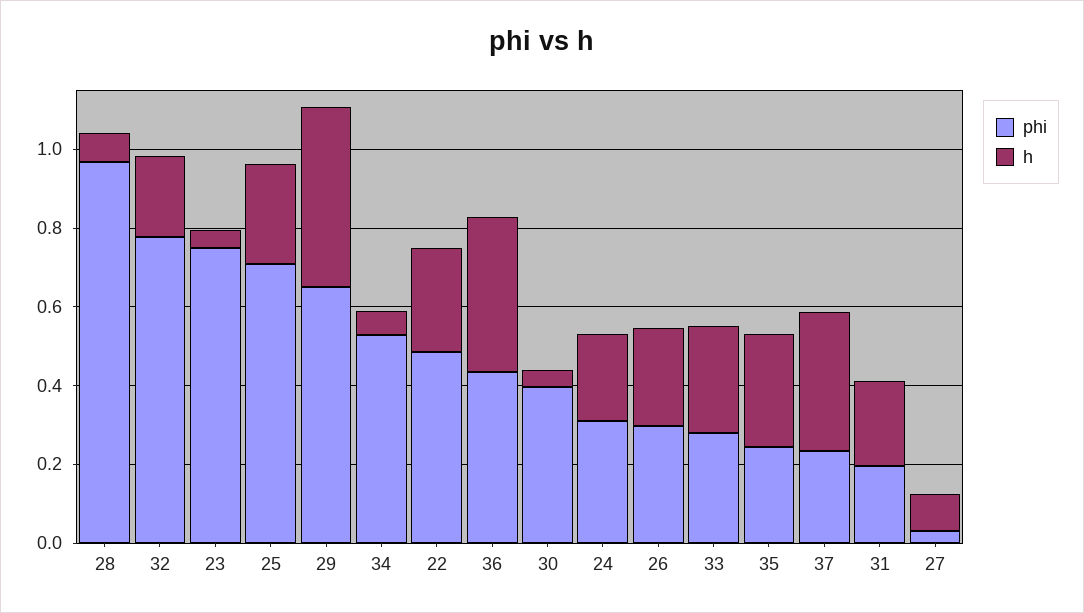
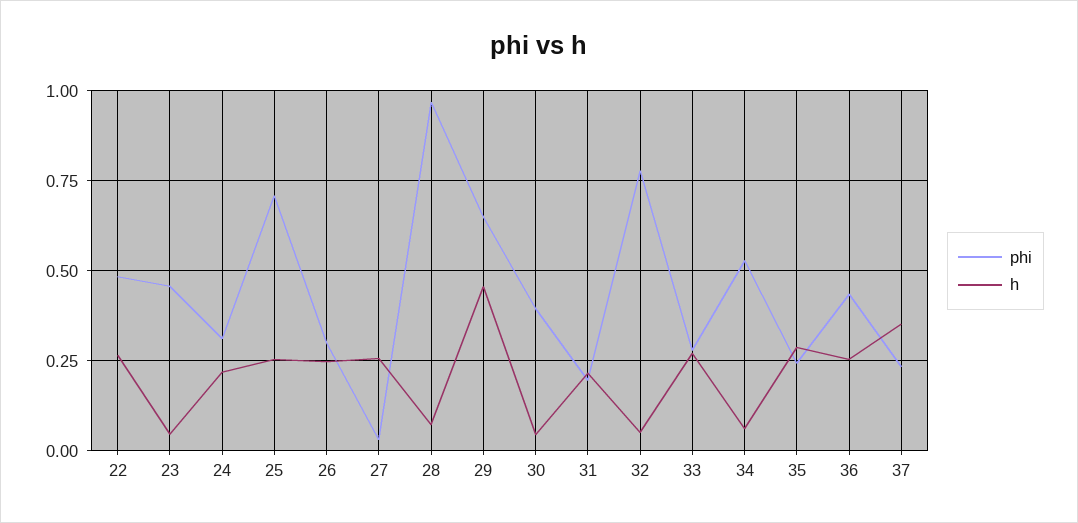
  {
    "phi": {
      "28": 0.975,
      "32": 0.775,
-     "23": 0.75,
+     "23": 0.45,
      "25": 0.7,
      "29": 0.65,
      "34": 0.525,
      "22": 0.475,
      "36": 0.425,
      "30": 0.4,
      "24": 0.3,
      "26": 0.3,
      "33": 0.275,
      "35": 0.25,
      "37": 0.225,
      "31": 0.2,
      "27": 0.025
    },
    "h": {
      "28": 0.075,
-     "32": 0.2,
+     "32": 0.05,
      "23": 0.05,
      "25": 0.25,
      "29": 0.45,
      "34": 0.05,
      "22": 0.275,
-     "36": 0.4,
+     "36": 0.25,
      "30": 0.05,
      "24": 0.225,
      "26": 0.25,
      "33": 0.275,
      "35": 0.3,
      "37": 0.35,
      "31": 0.225,
-     "27": 0.1
+     "27": 0.25
    }
  }

